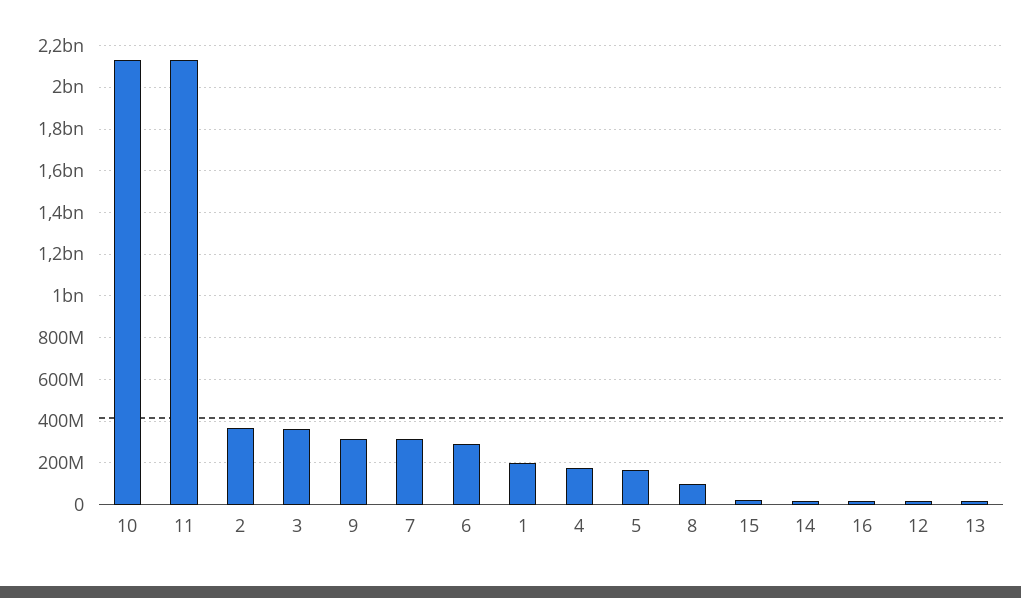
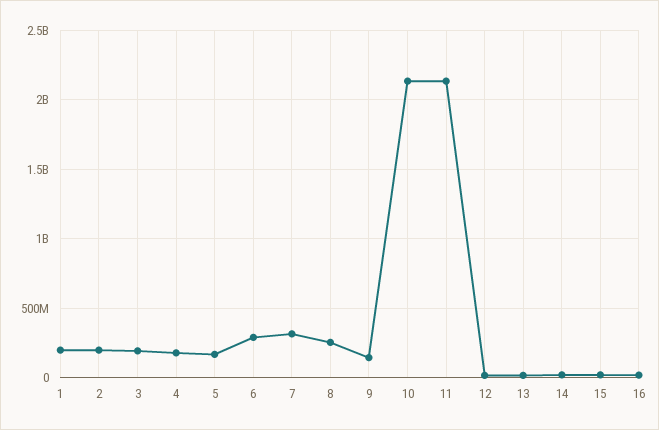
  {
    "10": 2150000000,
    "11": 2150000000,
-   "2": 350000000,
+   "2": 200000000,
-   "3": 350000000,
+   "3": 200000000,
-   "9": 300000000,
+   "9": 150000000,
    "7": 300000000,
    "6": 300000000,
    "1": 200000000,
    "4": 200000000,
    "5": 150000000,
-   "8": 100000000,
+   "8": 250000000,
    "15": 0,
    "14": 0,
    "16": 0,
    "12": 0,
    "13": 0
  }

